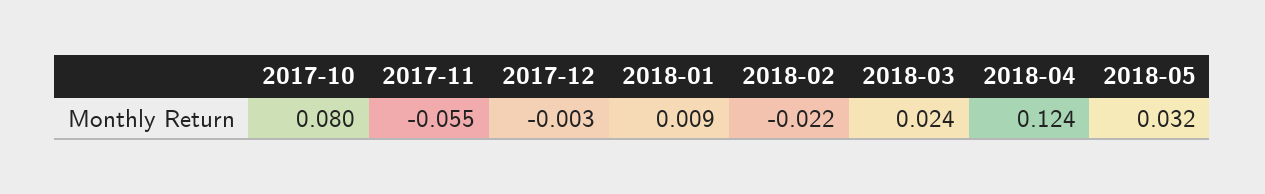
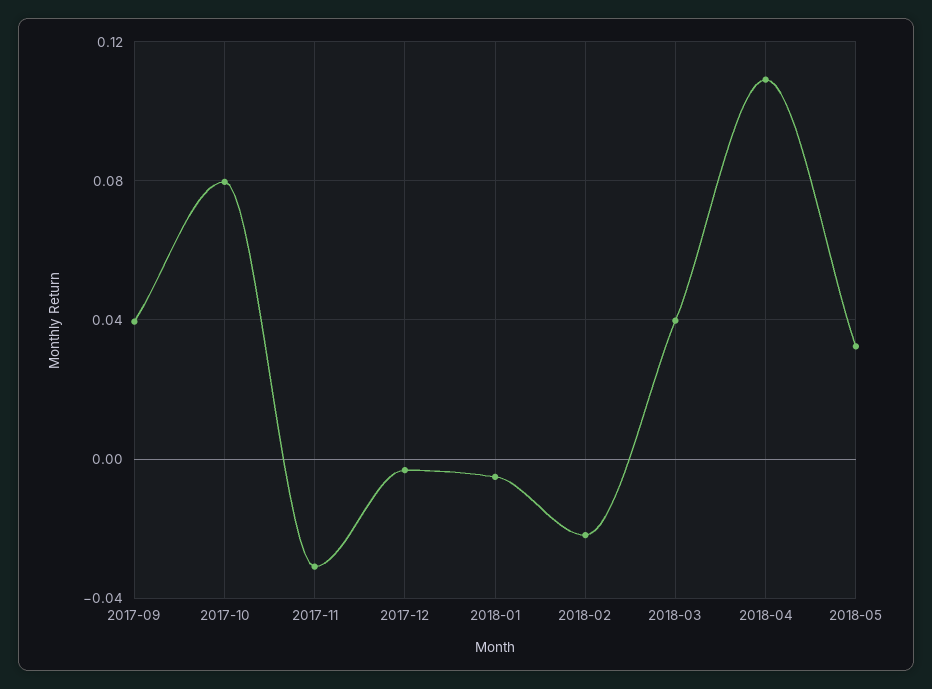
  {
    "2017-10": 0.08,
-   "2017-11": -0.055,
+   "2017-11": -0.03,
    "2017-12": -0.003,
-   "2018-01": 0.009,
+   "2018-01": -0.005,
    "2018-02": -0.022,
-   "2018-03": 0.024,
+   "2018-03": 0.04,
-   "2018-04": 0.124,
+   "2018-04": 0.11,
-   "2018-05": 0.032
+   "2018-05": 0.032,
+   "2017-09": 0.04
  }

